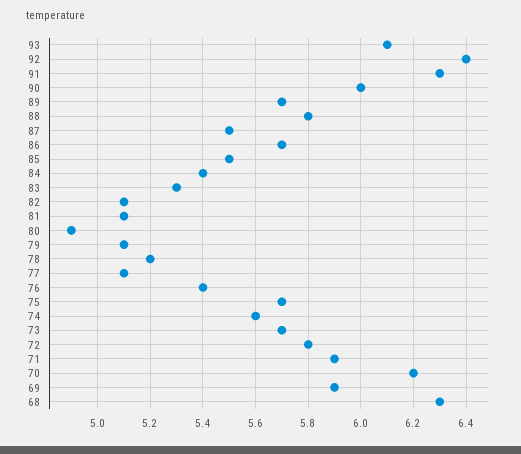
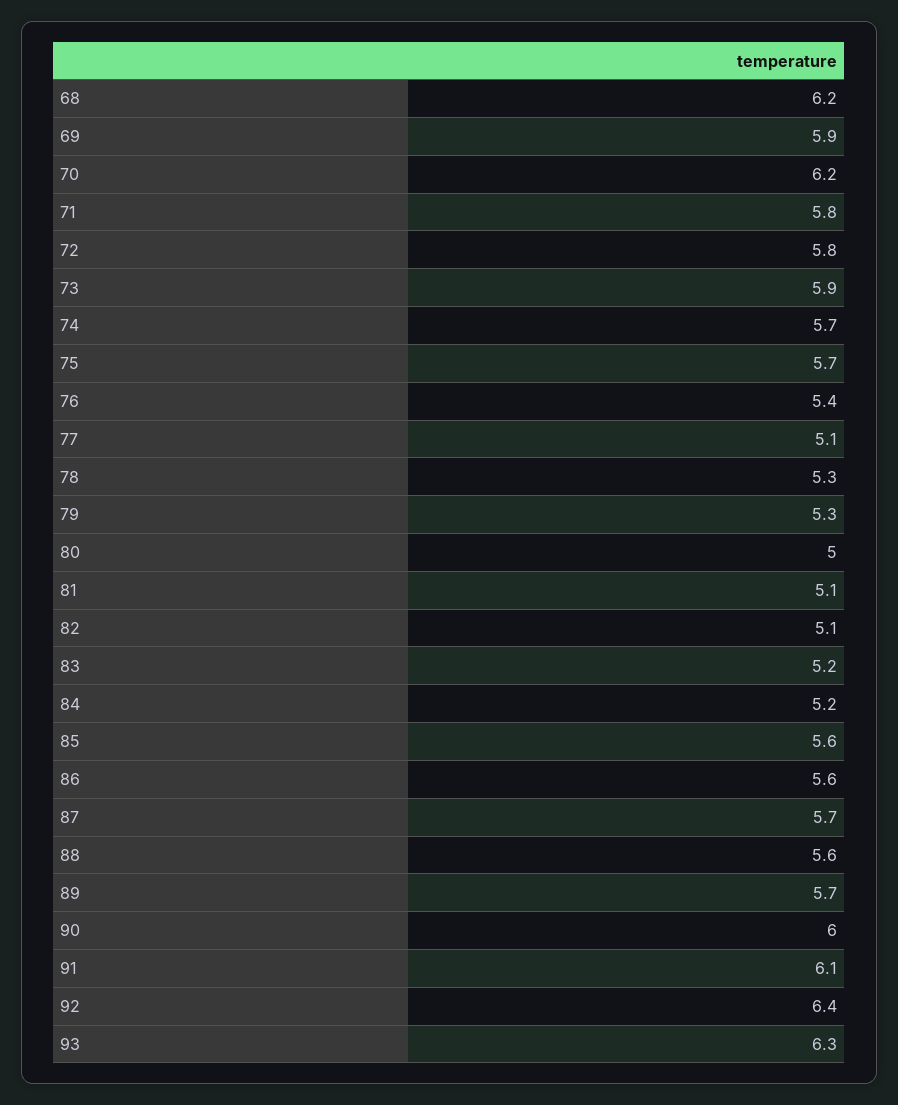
  {
-   "93": 6.1,
+   "93": 6.3,
    "92": 6.4,
-   "91": 6.3,
+   "91": 6.1,
    "90": 6,
    "89": 5.7,
-   "88": 5.8,
+   "88": 5.6,
-   "87": 5.5,
+   "87": 5.7,
-   "86": 5.7,
+   "86": 5.6,
-   "85": 5.5,
+   "85": 5.6,
-   "84": 5.4,
+   "84": 5.2,
-   "83": 5.3,
+   "83": 5.2,
    "82": 5.1,
    "81": 5.1,
-   "80": 4.9,
+   "80": 5,
-   "79": 5.1,
+   "79": 5.3,
-   "78": 5.2,
+   "78": 5.3,
    "77": 5.1,
    "76": 5.4,
    "75": 5.7,
-   "74": 5.6,
+   "74": 5.7,
-   "73": 5.7,
+   "73": 5.9,
    "72": 5.8,
-   "71": 5.9,
+   "71": 5.8,
    "70": 6.2,
    "69": 5.9,
-   "68": 6.3
+   "68": 6.2
  }

